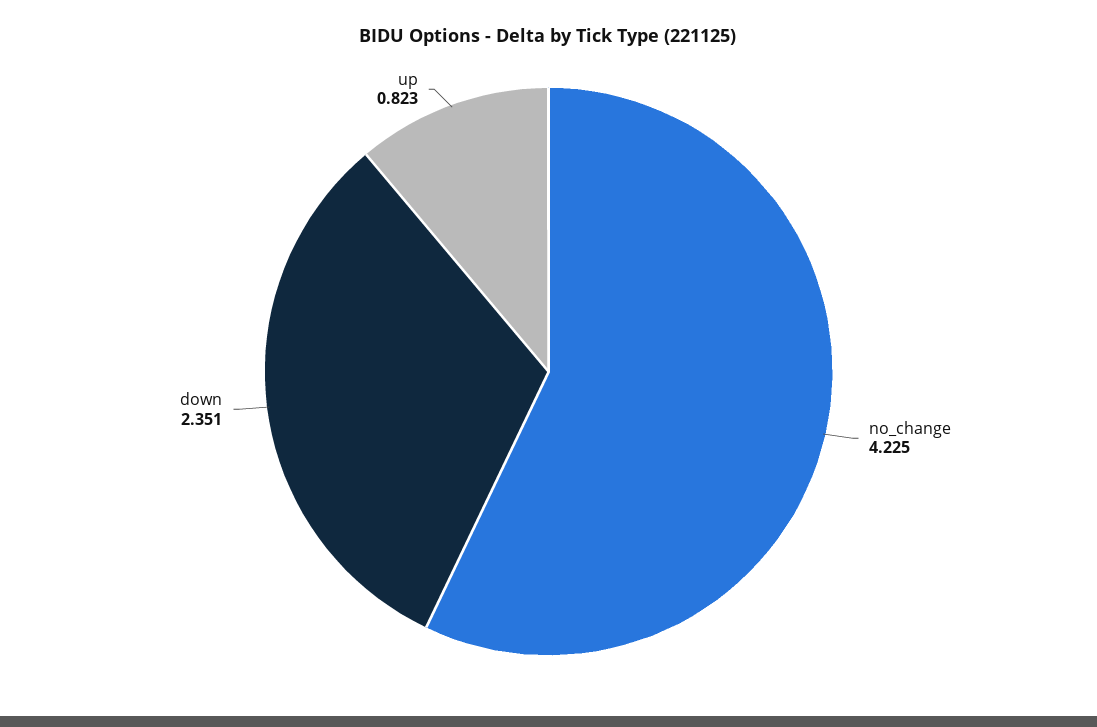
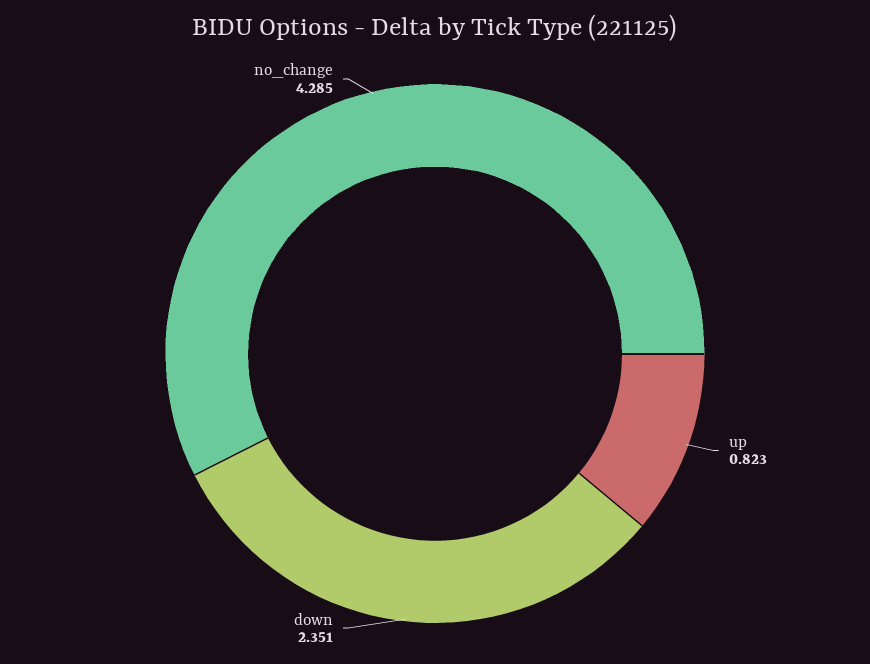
  {
-   "no_change": 4.225,
+   "no_change": 4.285,
    "down": 2.351,
    "up": 0.823
  }

